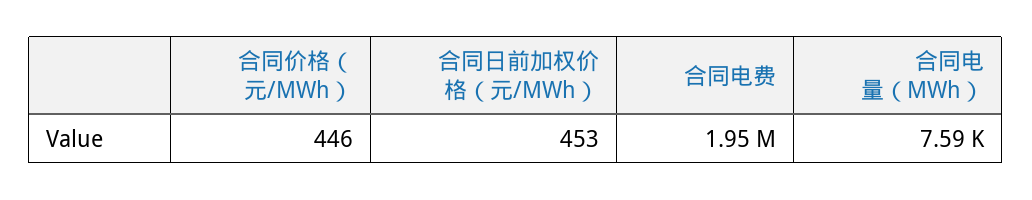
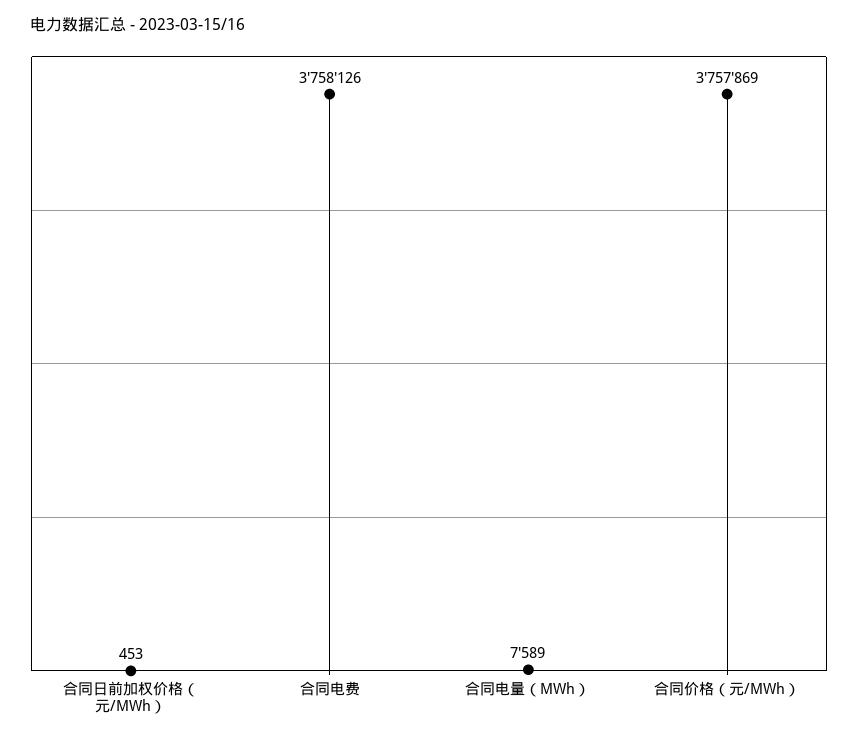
  {
-   "合同价格（元/MWh）": 446,
+   "合同价格（元/MWh）": 3757869,
    "合同日前加权价格（元/MWh）": 453,
-   "合同电费": 1950000,
+   "合同电费": 3758126,
    "合同电量（MWh）": 7589
  }

